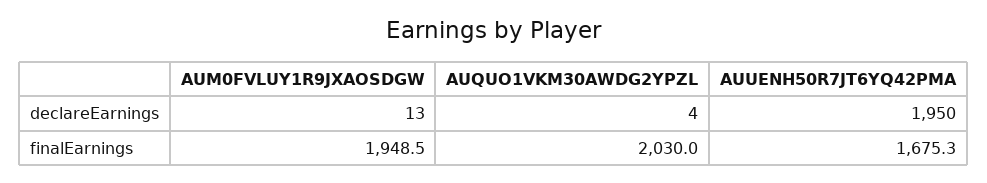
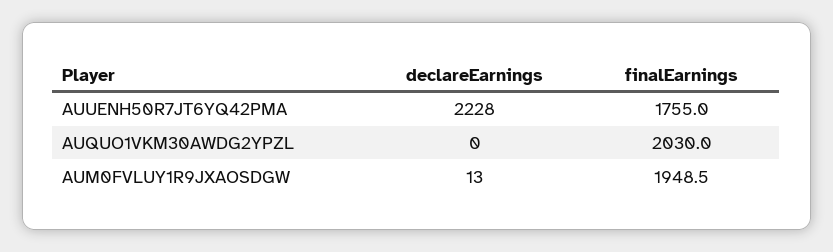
  {
    "AUM0FVLUY1R9JXAOSDGW": {
      "declareEarnings": 13,
      "finalEarnings": 1948.5
    },
    "AUQUO1VKM30AWDG2YPZL": {
-     "declareEarnings": 4,
+     "declareEarnings": 0,
      "finalEarnings": 2030
    },
    "AUUENH50R7JT6YQ42PMA": {
-     "declareEarnings": 1950,
+     "declareEarnings": 2228,
-     "finalEarnings": 1675.3
+     "finalEarnings": 1755
    }
  }

